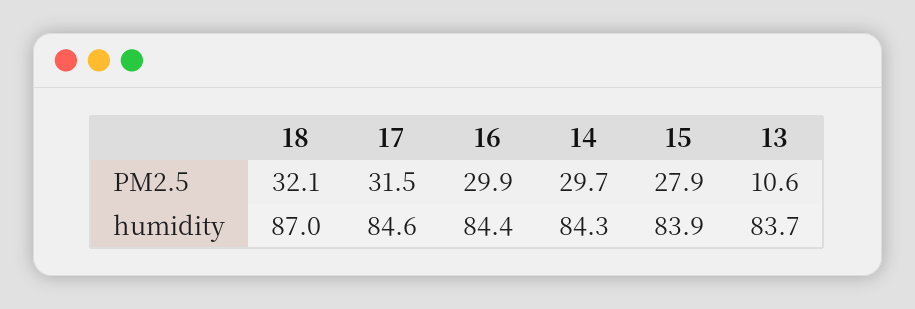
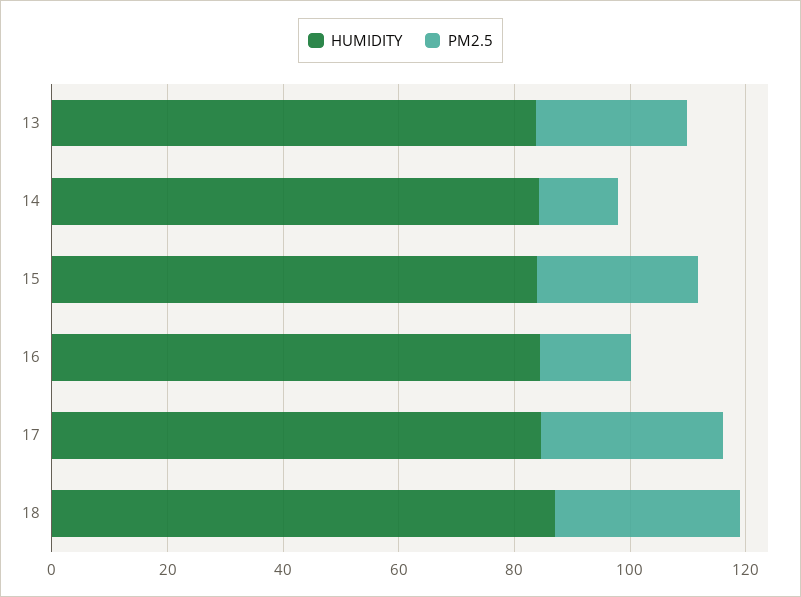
  {
    "PM2.5": {
      "18": 32.1,
      "17": 31.5,
-     "16": 29.9,
+     "16": 15,
-     "14": 29.7,
+     "14": 15,
      "15": 27.9,
-     "13": 10.6
+     "13": 25
    },
    "humidity": {
      "18": 87,
      "17": 84.6,
      "16": 84.4,
      "14": 84.3,
      "15": 83.9,
      "13": 83.7
    }
  }

